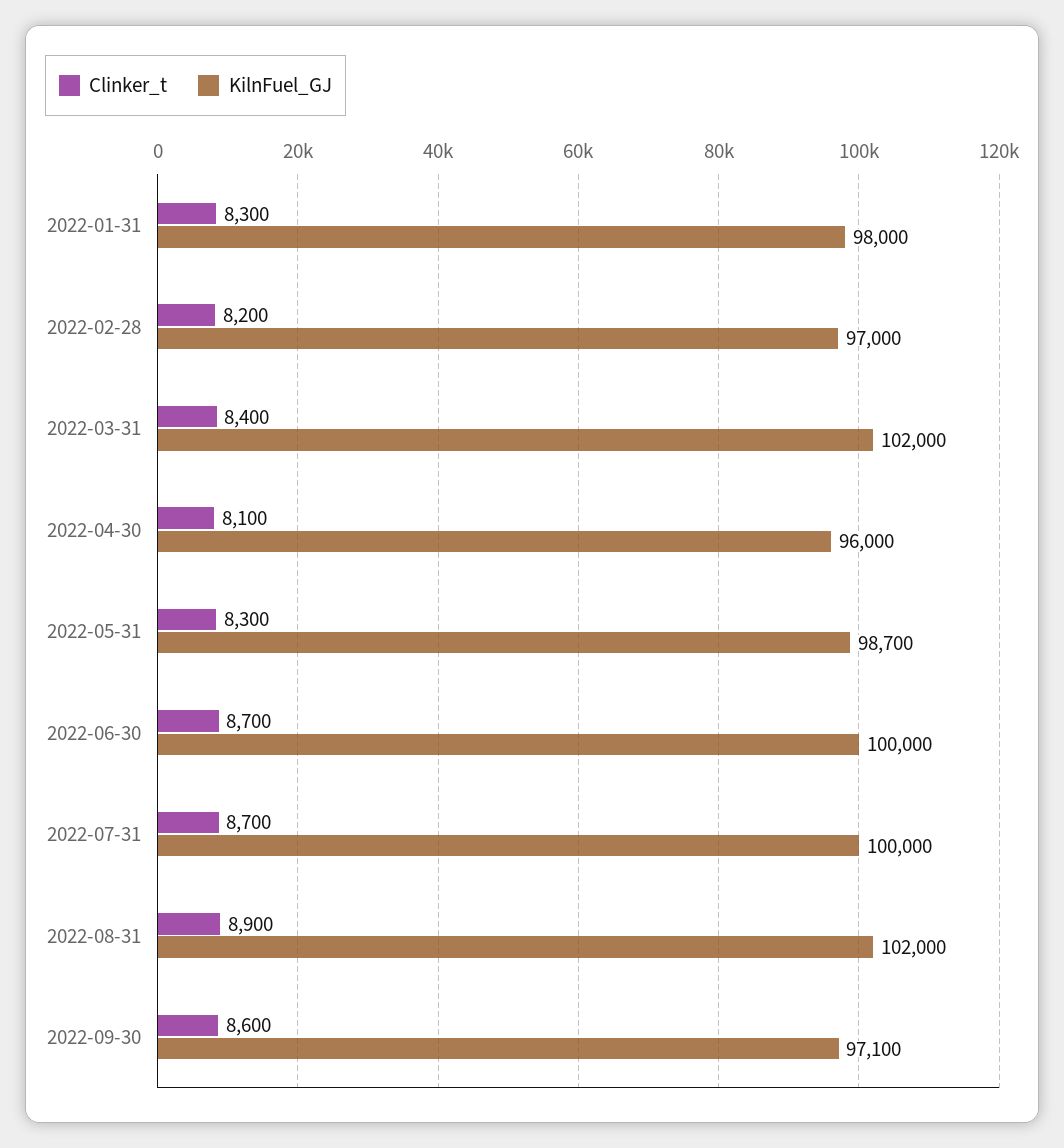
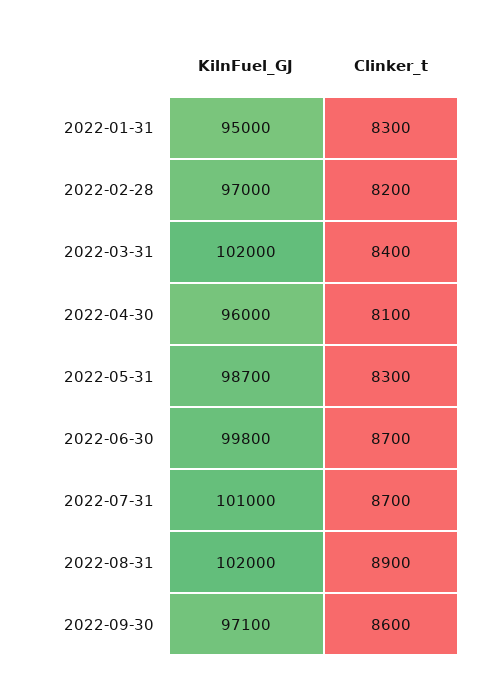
  {
    "Clinker_t": {
      "2022-01-31": 8300,
      "2022-02-28": 8200,
      "2022-03-31": 8400,
      "2022-04-30": 8100,
      "2022-05-31": 8300,
      "2022-06-30": 8700,
      "2022-07-31": 8700,
      "2022-08-31": 8900,
      "2022-09-30": 8600
    },
    "KilnFuel_GJ": {
-     "2022-01-31": 98000,
+     "2022-01-31": 95000,
      "2022-02-28": 97000,
      "2022-03-31": 102000,
      "2022-04-30": 96000,
      "2022-05-31": 98700,
-     "2022-06-30": 100000,
+     "2022-06-30": 99800,
-     "2022-07-31": 100000,
+     "2022-07-31": 101000,
      "2022-08-31": 102000,
      "2022-09-30": 97100
    }
  }

